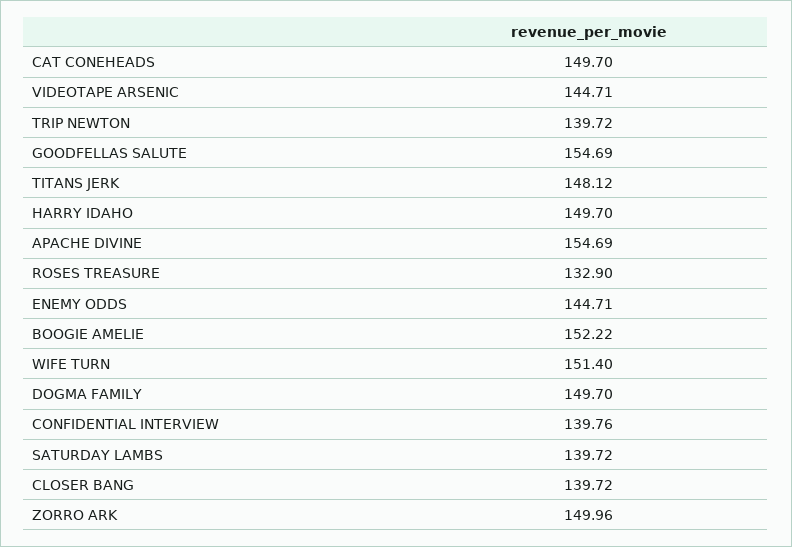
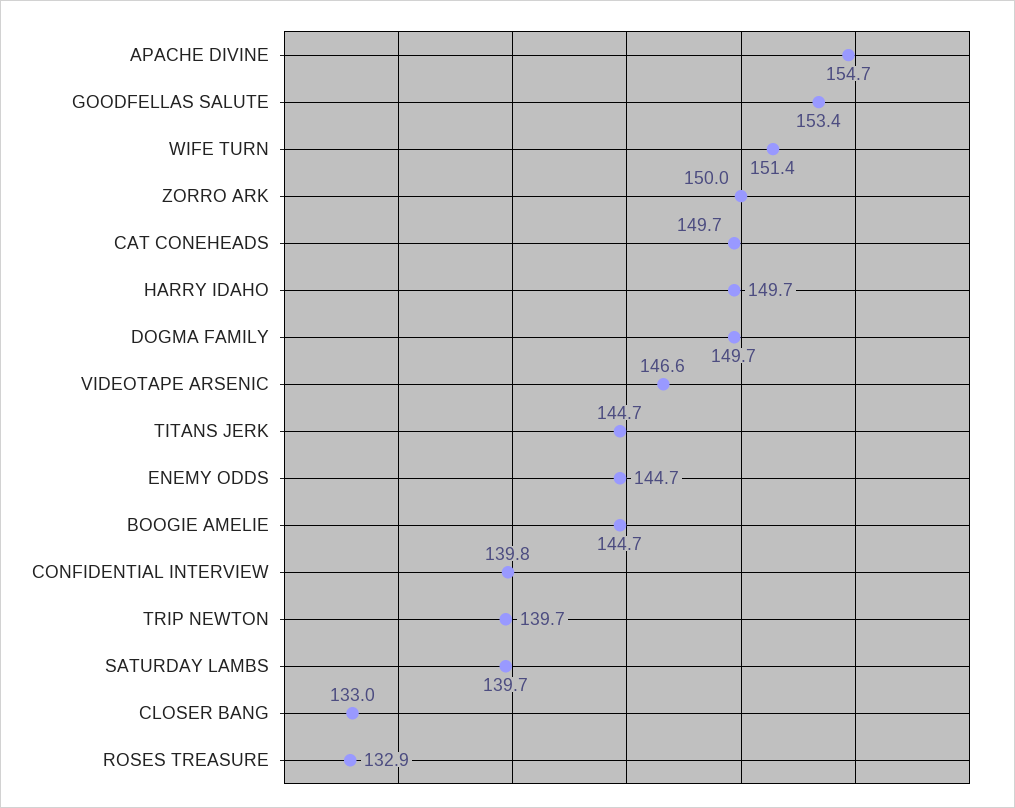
  {
    "CAT CONEHEADS": 149.7,
-   "VIDEOTAPE ARSENIC": 144.71,
+   "VIDEOTAPE ARSENIC": 146.6,
    "TRIP NEWTON": 139.72,
-   "GOODFELLAS SALUTE": 154.69,
+   "GOODFELLAS SALUTE": 153.4,
-   "TITANS JERK": 148.12,
+   "TITANS JERK": 144.7,
    "HARRY IDAHO": 149.7,
    "APACHE DIVINE": 154.69,
    "ROSES TREASURE": 132.9,
    "ENEMY ODDS": 144.71,
-   "BOOGIE AMELIE": 152.22,
+   "BOOGIE AMELIE": 144.7,
    "WIFE TURN": 151.4,
    "DOGMA FAMILY": 149.7,
    "CONFIDENTIAL INTERVIEW": 139.76,
    "SATURDAY LAMBS": 139.72,
-   "CLOSER BANG": 139.72,
+   "CLOSER BANG": 133,
    "ZORRO ARK": 149.96
  }

